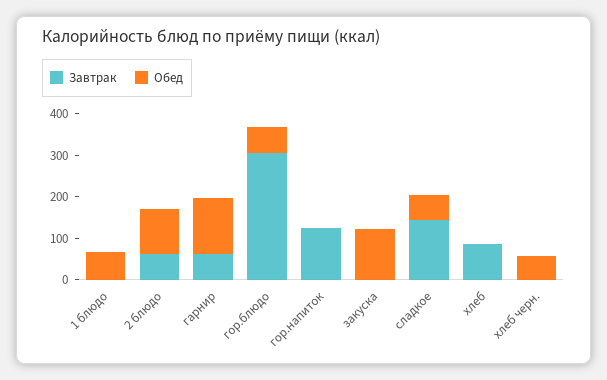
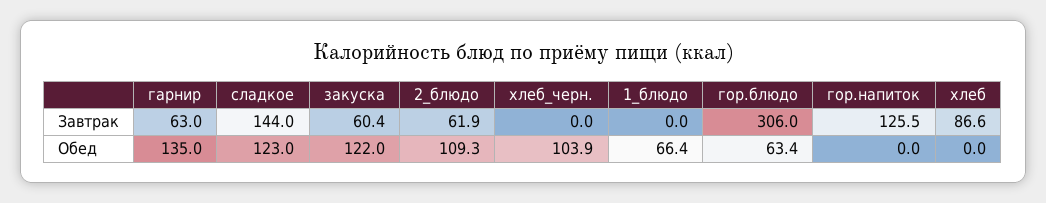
  {
    "Завтрак": {
      "1 блюдо": 0,
      "2 блюдо": 61.9,
      "гарнир": 63,
      "гор.блюдо": 306,
      "гор.напиток": 125.5,
-     "закуска": 0,
+     "закуска": 60.4,
      "сладкое": 144,
      "хлеб": 86.6,
      "хлеб черн.": 0
    },
    "Обед": {
      "1 блюдо": 66.4,
      "2 блюдо": 109.3,
      "гарнир": 135,
      "гор.блюдо": 63.4,
      "гор.напиток": 0,
      "закуска": 122,
-     "сладкое": 60,
+     "сладкое": 123,
      "хлеб": 0,
-     "хлеб черн.": 60
+     "хлеб черн.": 103.9
    }
  }

